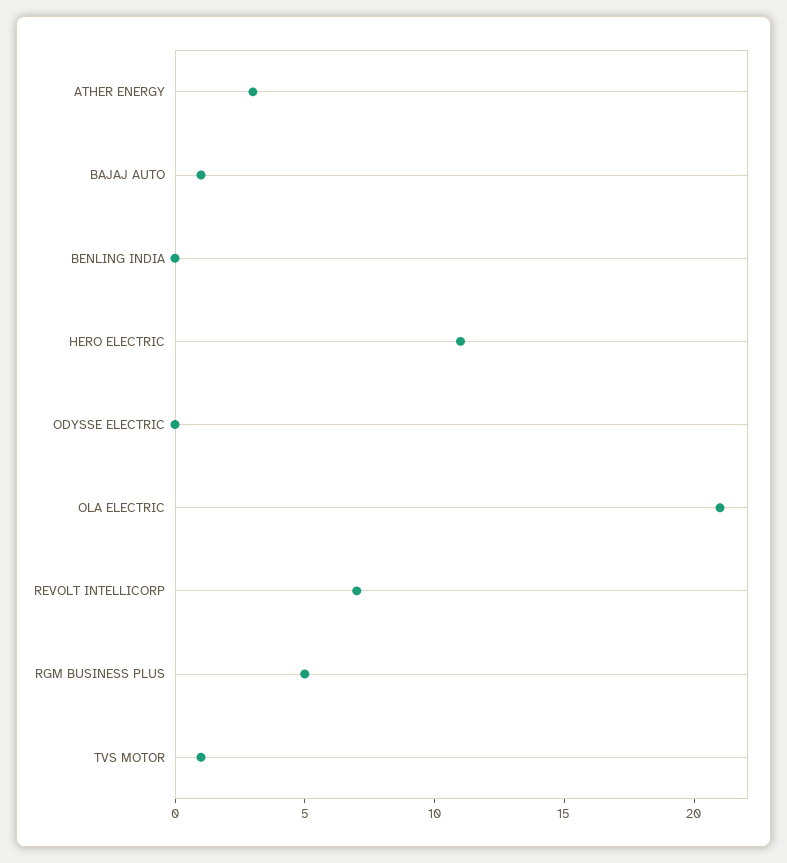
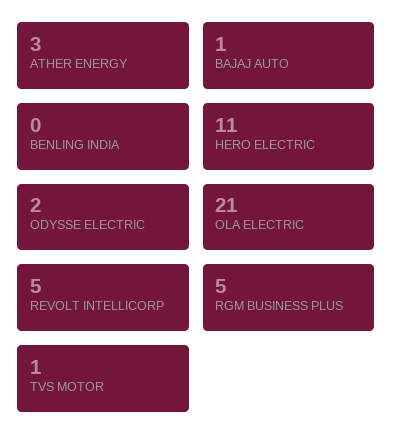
  {
    "ATHER ENERGY": 3,
    "BAJAJ AUTO": 1,
    "BENLING INDIA": 0,
    "HERO ELECTRIC": 11,
-   "ODYSSE ELECTRIC": 0,
+   "ODYSSE ELECTRIC": 2,
    "OLA ELECTRIC": 21,
-   "REVOLT INTELLICORP": 7,
+   "REVOLT INTELLICORP": 5,
    "RGM BUSINESS PLUS": 5,
    "TVS MOTOR": 1
  }

